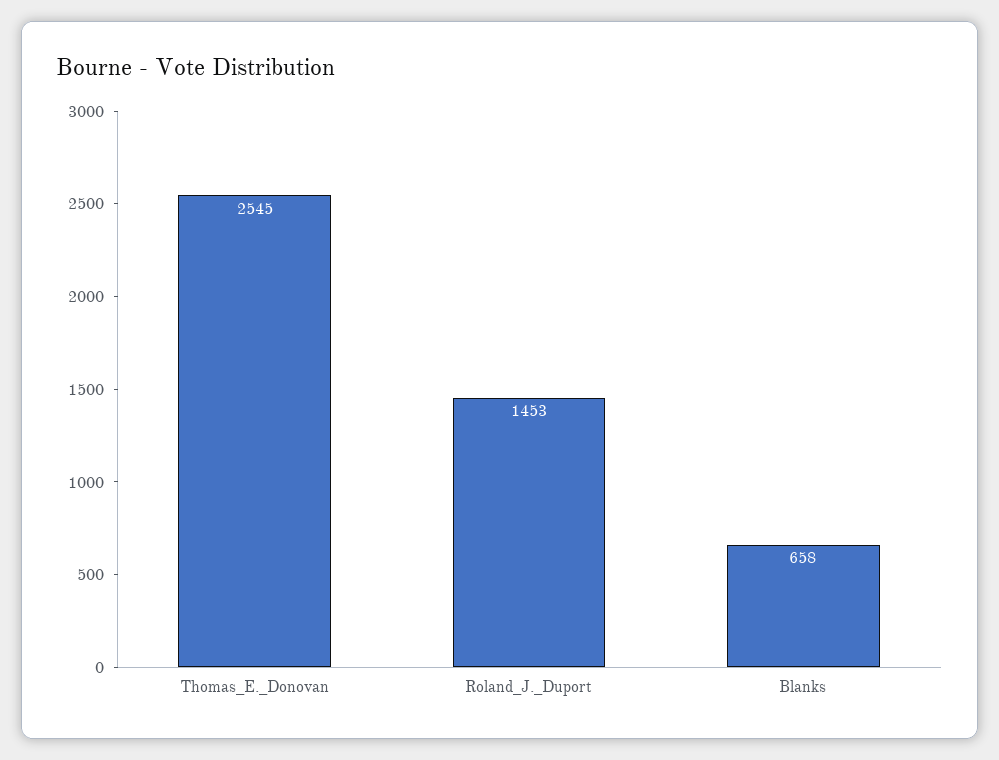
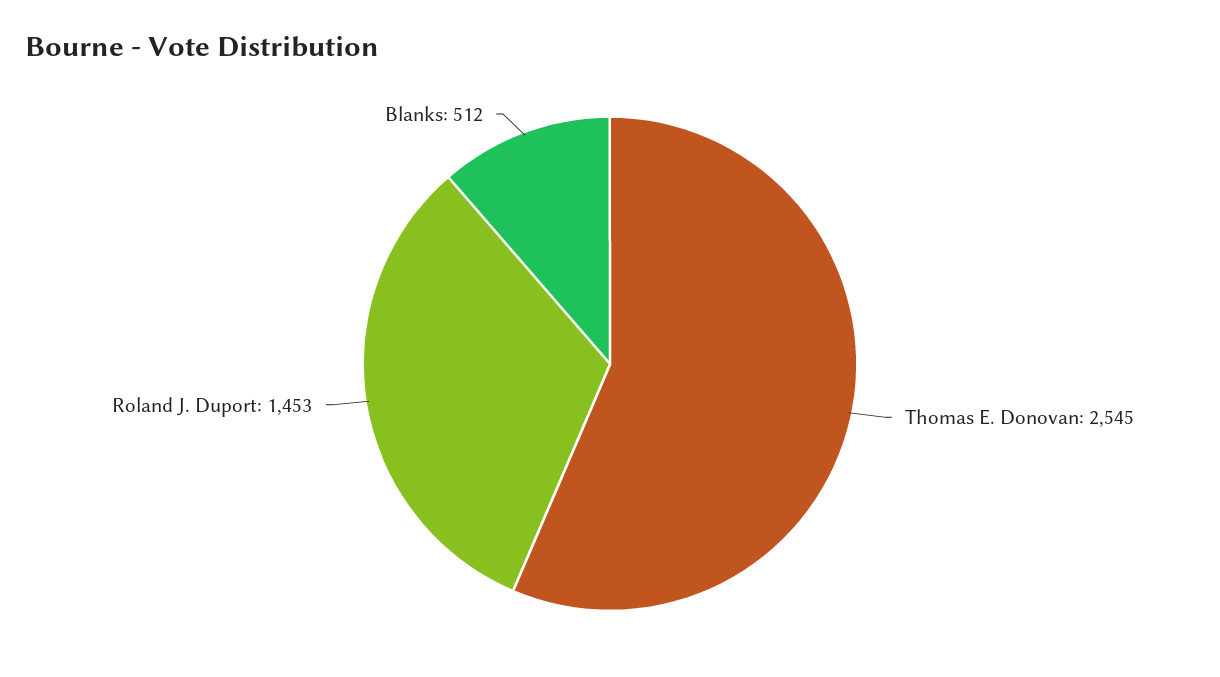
  {
    "Thomas_E._Donovan": 2545,
    "Roland_J._Duport": 1453,
-   "Blanks": 658
+   "Blanks": 512
  }

